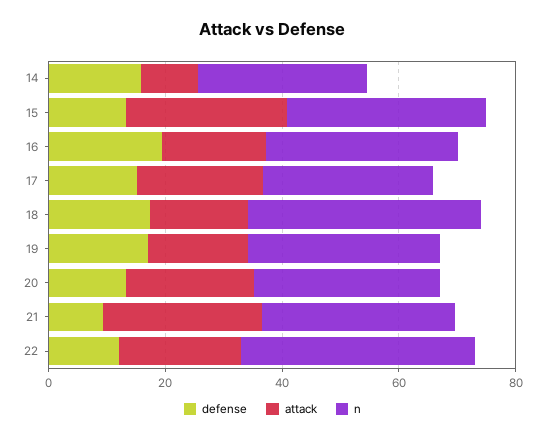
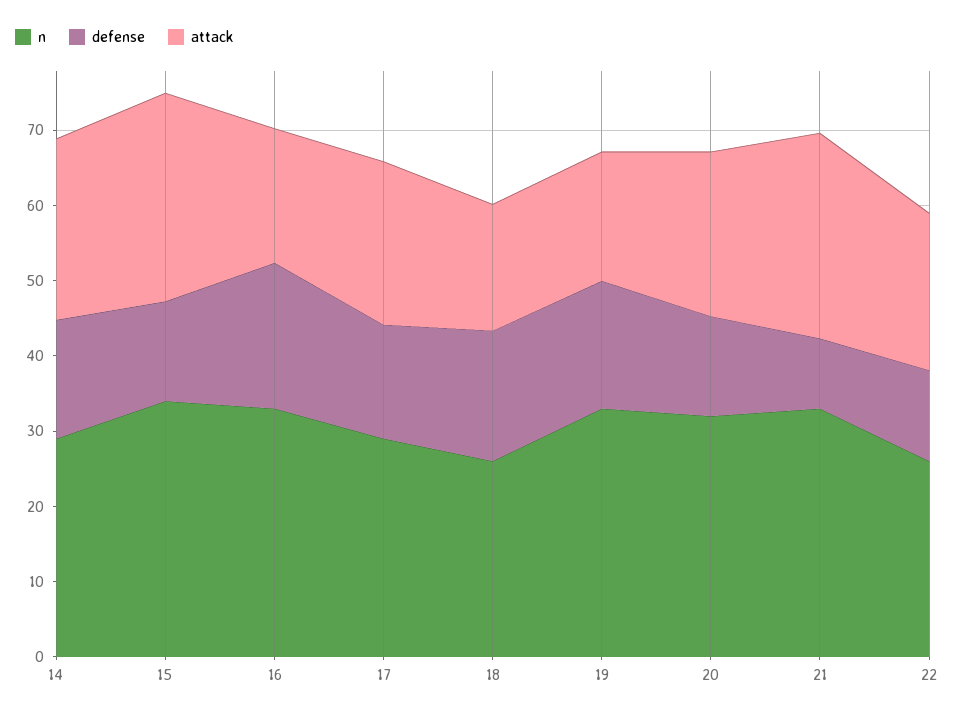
  {
    "defense": {
      "14": 16,
      "15": 14,
      "16": 20,
      "17": 16,
      "18": 18,
      "19": 16,
      "20": 14,
      "21": 10,
      "22": 12
    },
    "attack": {
-     "14": 10,
+     "14": 24,
      "15": 28,
      "16": 18,
      "17": 22,
      "18": 16,
      "19": 18,
      "20": 22,
      "21": 28,
      "22": 20
    },
    "n": {
      "14": 30,
      "15": 34,
      "16": 34,
      "17": 30,
-     "18": 40,
+     "18": 26,
      "19": 34,
      "20": 32,
      "21": 34,
-     "22": 40
+     "22": 26
    }
  }

